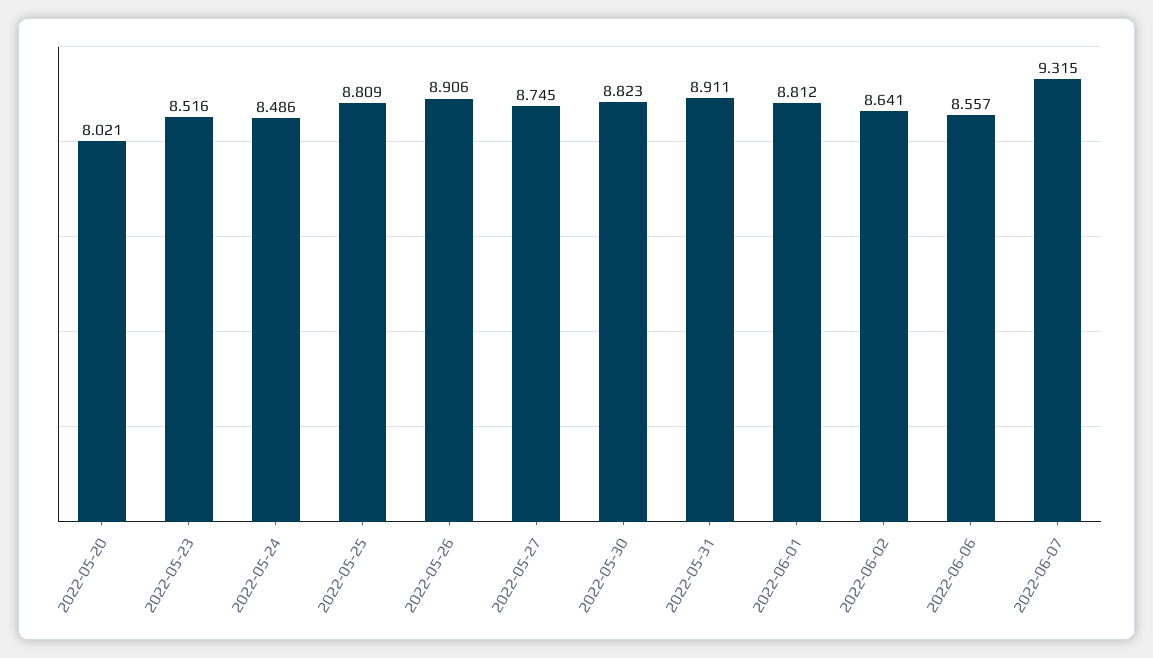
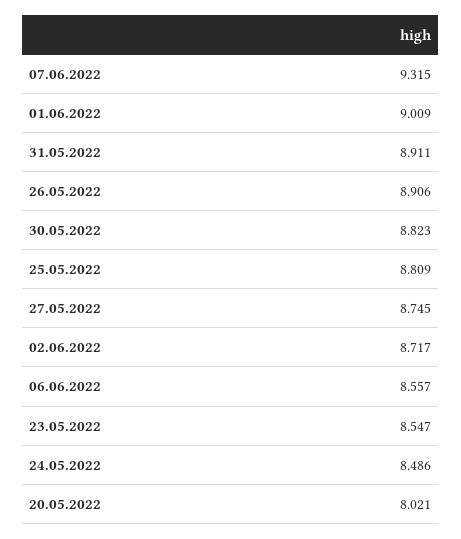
  {
    "2022-05-20": 8.021,
-   "2022-05-23": 8.516,
+   "2022-05-23": 8.547,
    "2022-05-24": 8.486,
    "2022-05-25": 8.809,
    "2022-05-26": 8.906,
    "2022-05-27": 8.745,
    "2022-05-30": 8.823,
    "2022-05-31": 8.911,
-   "2022-06-01": 8.812,
+   "2022-06-01": 9.009,
-   "2022-06-02": 8.641,
+   "2022-06-02": 8.717,
    "2022-06-06": 8.557,
    "2022-06-07": 9.315
  }

